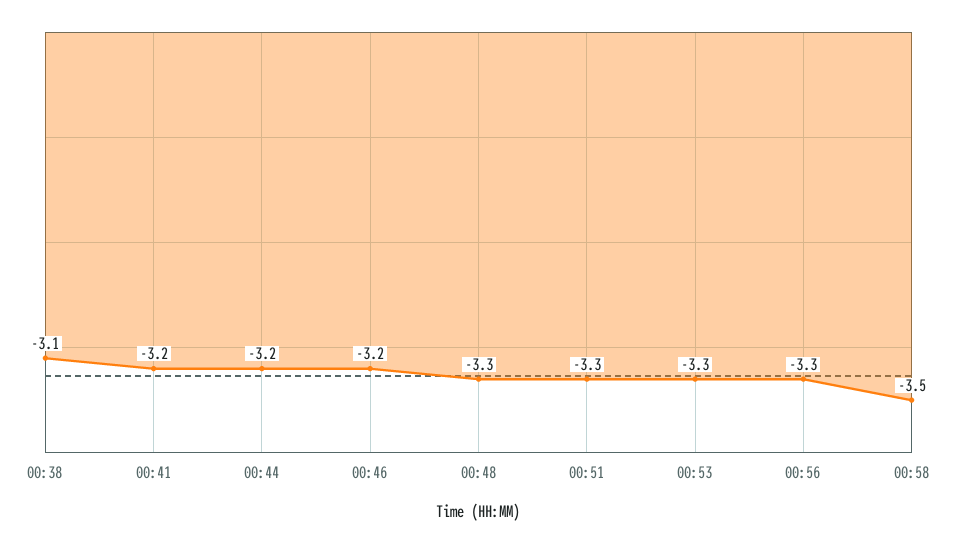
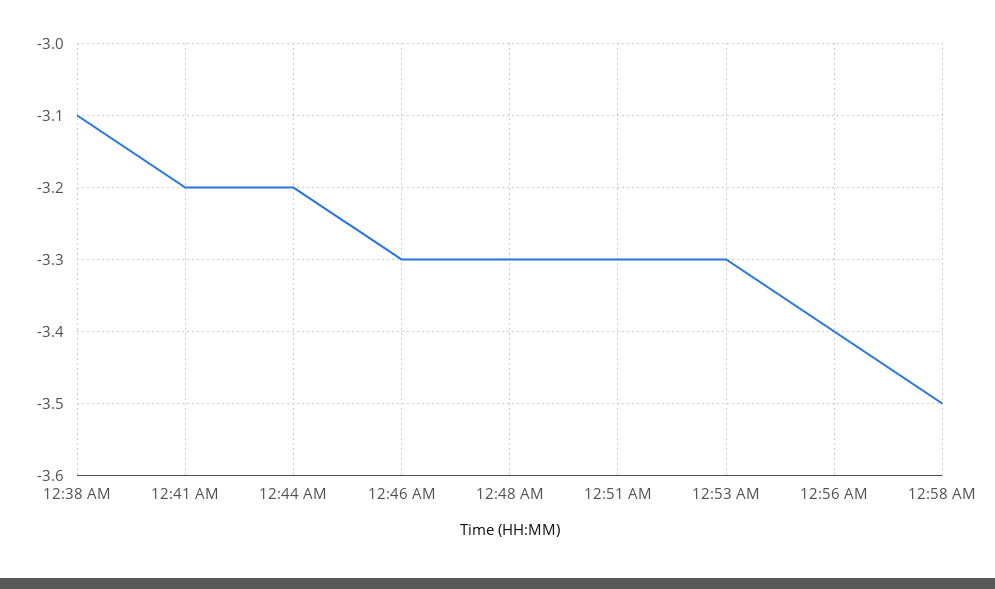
  {
    "00:38": -3.1,
    "00:41": -3.2,
    "00:44": -3.2,
-   "00:46": -3.2,
+   "00:46": -3.3,
    "00:48": -3.3,
    "00:51": -3.3,
    "00:53": -3.3,
-   "00:56": -3.3,
+   "00:56": -3.4,
    "00:58": -3.5
  }

